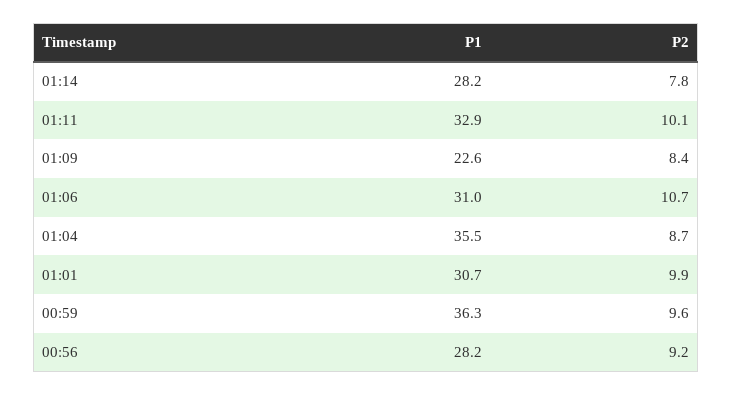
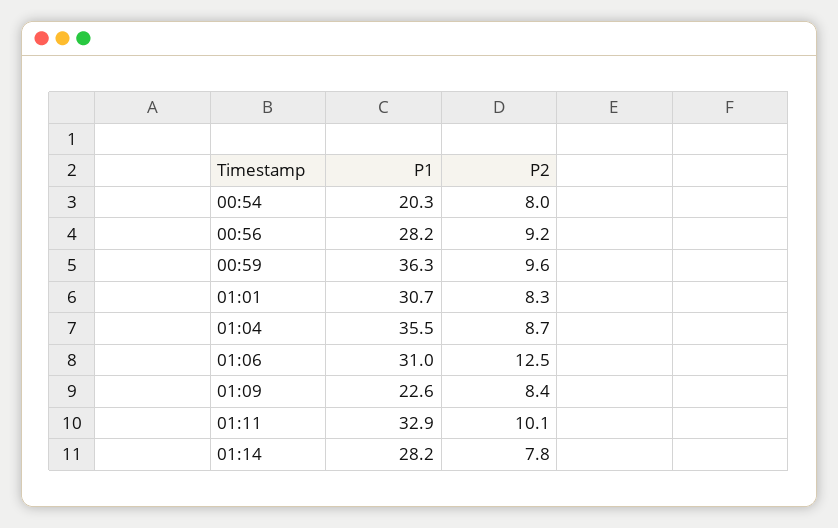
  {
    "P1": {
      "01:14": 28.2,
      "01:11": 32.9,
      "01:09": 22.6,
      "01:06": 31,
      "01:04": 35.5,
      "01:01": 30.7,
      "00:59": 36.3,
-     "00:56": 28.2
+     "00:56": 28.2,
+     "00:54": 20.3
    },
    "P2": {
      "01:14": 7.8,
      "01:11": 10.1,
      "01:09": 8.4,
-     "01:06": 10.7,
+     "01:06": 12.5,
      "01:04": 8.7,
-     "01:01": 9.9,
+     "01:01": 8.3,
      "00:59": 9.6,
-     "00:56": 9.2
+     "00:56": 9.2,
+     "00:54": 8
    }
  }

